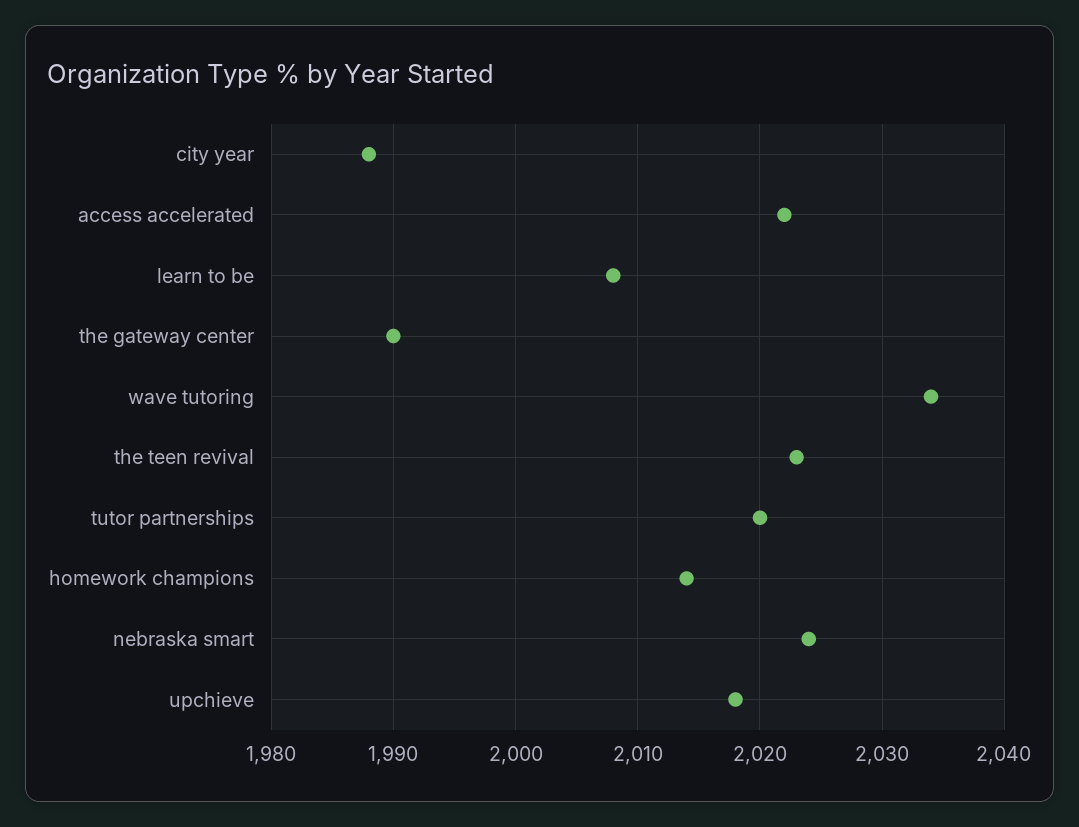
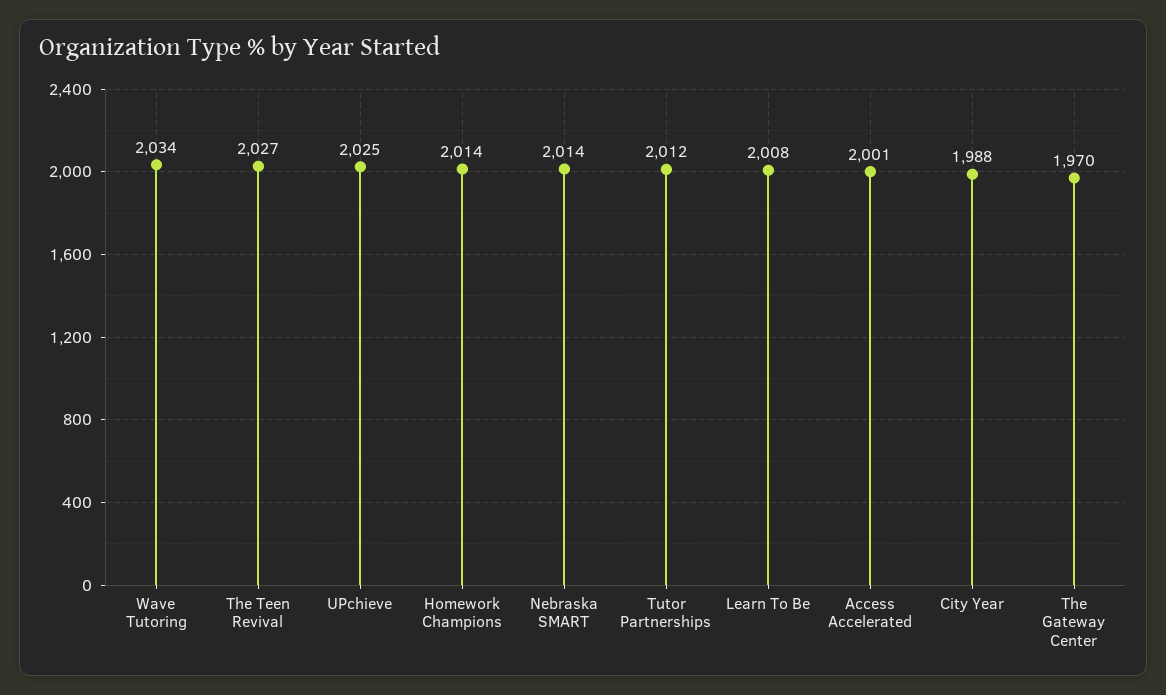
  {
    "city year": 1988,
-   "access accelerated": 2022,
+   "access accelerated": 2001,
    "learn to be": 2008,
-   "the gateway center": 1990,
+   "the gateway center": 1970,
    "wave tutoring": 2034,
-   "the teen revival": 2023,
+   "the teen revival": 2027,
-   "tutor partnerships": 2020,
+   "tutor partnerships": 2012,
    "homework champions": 2014,
-   "nebraska smart": 2024,
+   "nebraska smart": 2014,
-   "upchieve": 2018
+   "upchieve": 2025
  }

